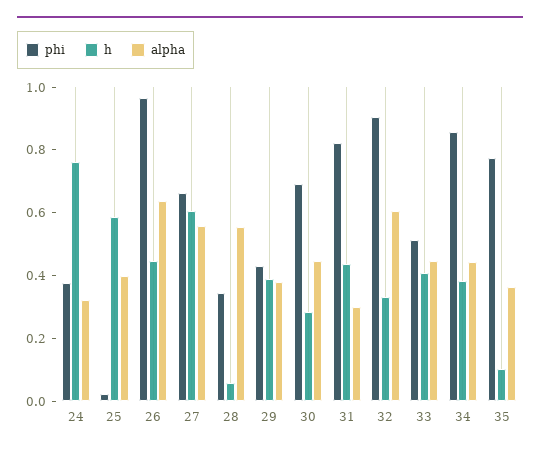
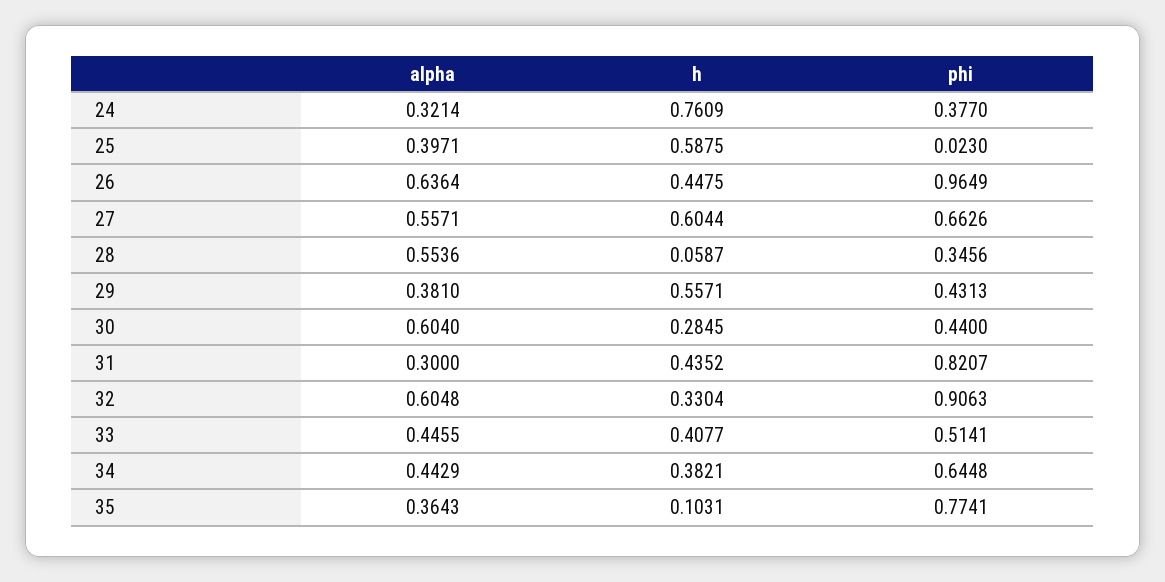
  {
    "phi": {
      "24": 0.377,
      "25": 0.023,
      "26": 0.9649,
      "27": 0.6626,
      "28": 0.3456,
      "29": 0.4313,
-     "30": 0.7,
+     "30": 0.44,
      "31": 0.8207,
      "32": 0.9063,
      "33": 0.5141,
-     "34": 0.85,
+     "34": 0.6448,
      "35": 0.7741
    },
    "h": {
      "24": 0.7609,
      "25": 0.5875,
      "26": 0.4475,
      "27": 0.6044,
      "28": 0.0587,
-     "29": 0.4,
+     "29": 0.5571,
      "30": 0.2845,
      "31": 0.4352,
      "32": 0.3304,
      "33": 0.4077,
      "34": 0.3821,
      "35": 0.1031
    },
    "alpha": {
      "24": 0.3214,
      "25": 0.3971,
      "26": 0.6364,
      "27": 0.5571,
      "28": 0.5536,
      "29": 0.381,
-     "30": 0.45,
+     "30": 0.604,
      "31": 0.3,
      "32": 0.6048,
      "33": 0.4455,
      "34": 0.4429,
      "35": 0.3643
    }
  }

